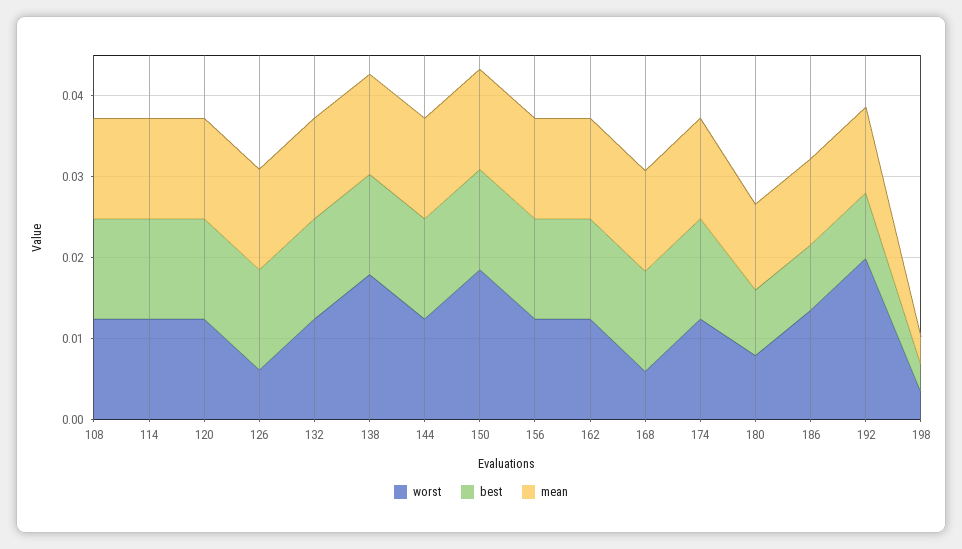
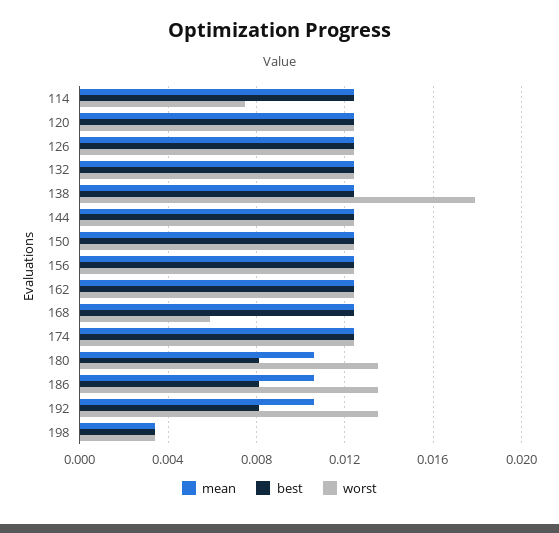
  {
    "worst": {
-     "108": 0.012,
-     "114": 0.012,
+     "114": 0.0075,
      "120": 0.0125,
-     "126": 0.006,
+     "126": 0.0125,
      "132": 0.0125,
      "138": 0.018,
      "144": 0.0125,
-     "150": 0.018,
+     "150": 0.0125,
      "156": 0.0125,
      "162": 0.0125,
      "168": 0.006,
      "174": 0.0125,
-     "180": 0.008,
+     "180": 0.0135,
      "186": 0.0135,
-     "192": 0.02,
+     "192": 0.0135,
      "198": 0.0035
    },
    "best": {
-     "108": 0.012,
      "114": 0.0125,
      "120": 0.0125,
      "126": 0.0125,
      "132": 0.0125,
      "138": 0.0125,
      "144": 0.0125,
      "150": 0.0125,
      "156": 0.0125,
      "162": 0.0125,
      "168": 0.0125,
      "174": 0.0125,
      "180": 0.008,
      "186": 0.008,
      "192": 0.008,
      "198": 0.0035
    },
    "mean": {
-     "108": 0.012,
      "114": 0.0125,
      "120": 0.0125,
      "126": 0.0125,
      "132": 0.0125,
      "138": 0.0125,
      "144": 0.0125,
      "150": 0.0125,
      "156": 0.0125,
      "162": 0.0125,
      "168": 0.0125,
      "174": 0.0125,
      "180": 0.0105,
      "186": 0.0105,
      "192": 0.0105,
      "198": 0.0035
    }
  }

